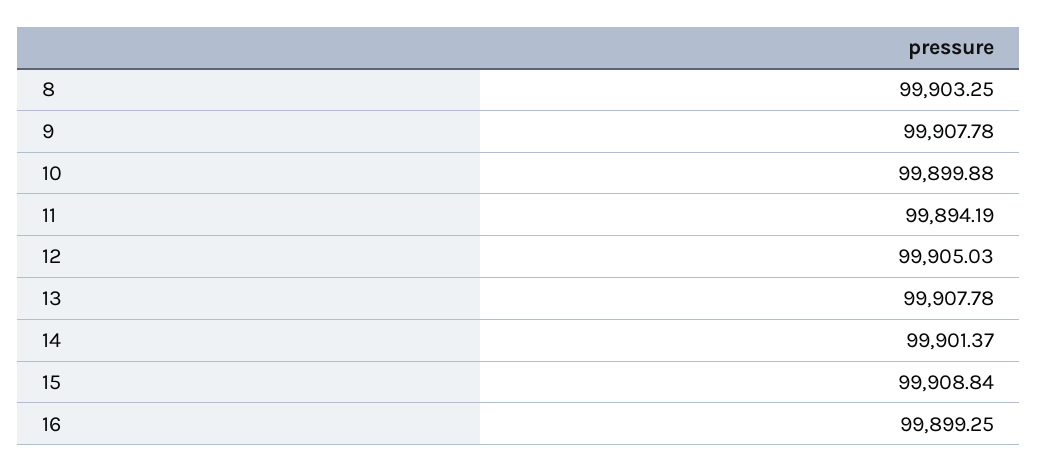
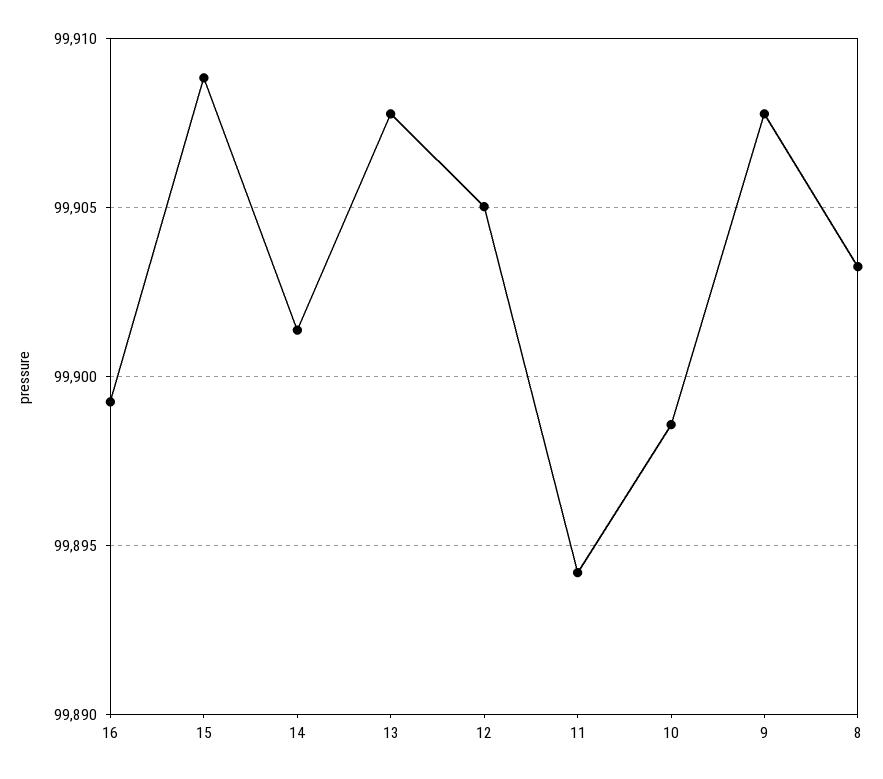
  {
    "8": 99903.25,
    "9": 99907.78,
-   "10": 99899.88,
+   "10": 99898.5,
    "11": 99894.19,
    "12": 99905.03,
    "13": 99907.78,
    "14": 99901.37,
    "15": 99908.84,
    "16": 99899.25
  }

